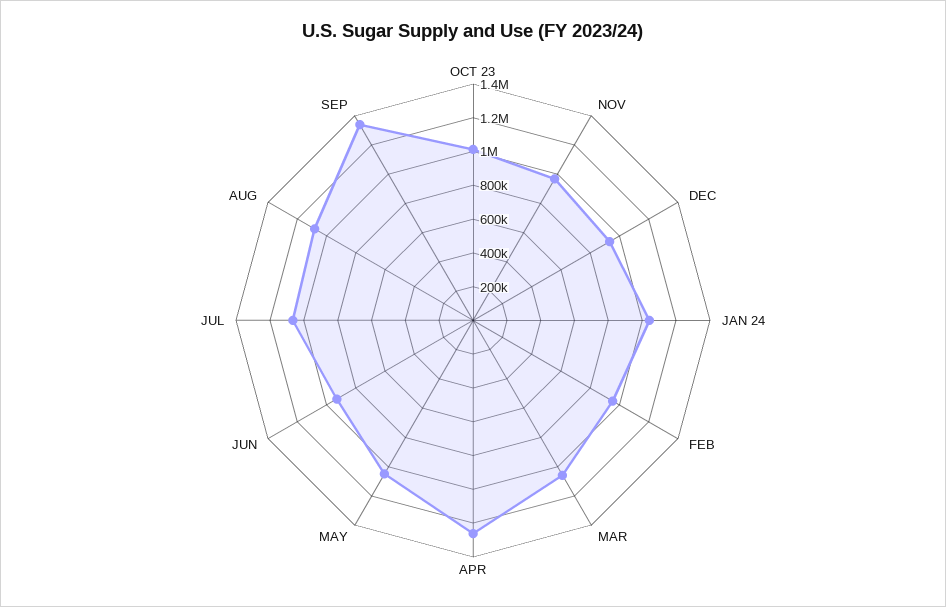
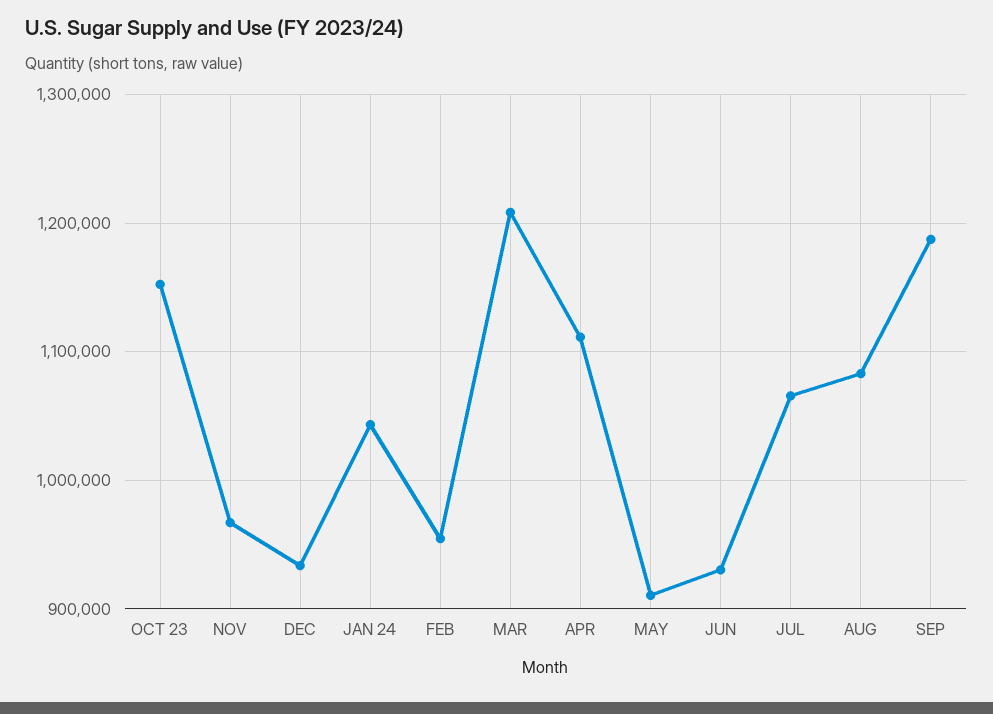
  {
-   "OCT 23": 1000000,
+   "OCT 23": 1150000,
    "NOV": 970000,
    "DEC": 930000,
    "JAN 24": 1040000,
    "FEB": 950000,
-   "MAR": 1050000,
+   "MAR": 1210000,
-   "APR": 1250000,
+   "APR": 1110000,
-   "MAY": 1050000,
+   "MAY": 910000,
    "JUN": 930000,
    "JUL": 1070000,
    "AUG": 1080000,
-   "SEP": 1350000
+   "SEP": 1190000
  }

